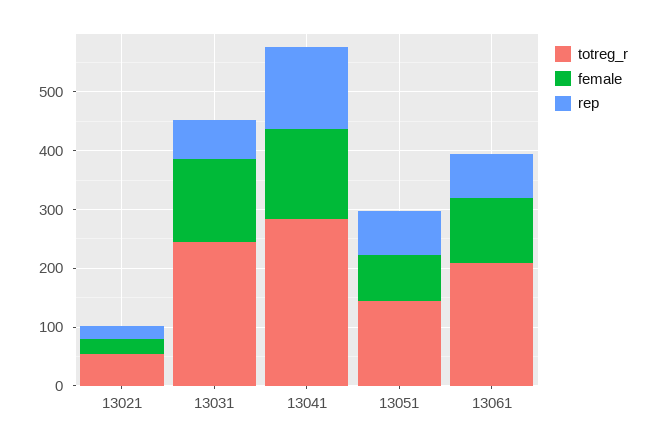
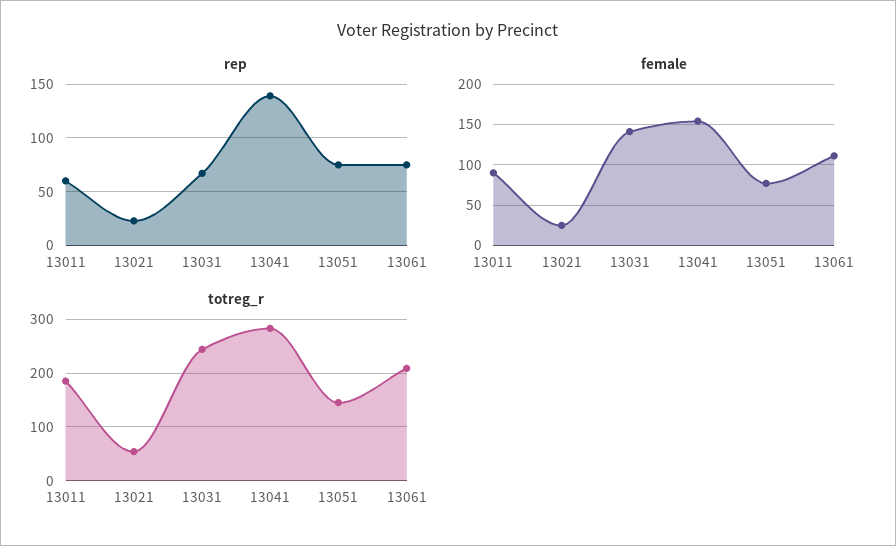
  {
    "totreg_r": {
      "13021": 60,
      "13031": 240,
      "13041": 280,
      "13051": 140,
-     "13061": 200
+     "13061": 200,
+     "13011": 180
    },
    "female": {
      "13021": 30,
      "13031": 140,
      "13041": 150,
      "13051": 80,
-     "13061": 110
+     "13061": 110,
+     "13011": 90
    },
    "rep": {
      "13021": 20,
      "13031": 70,
      "13041": 140,
      "13051": 80,
-     "13061": 80
+     "13061": 80,
+     "13011": 60
    }
  }

